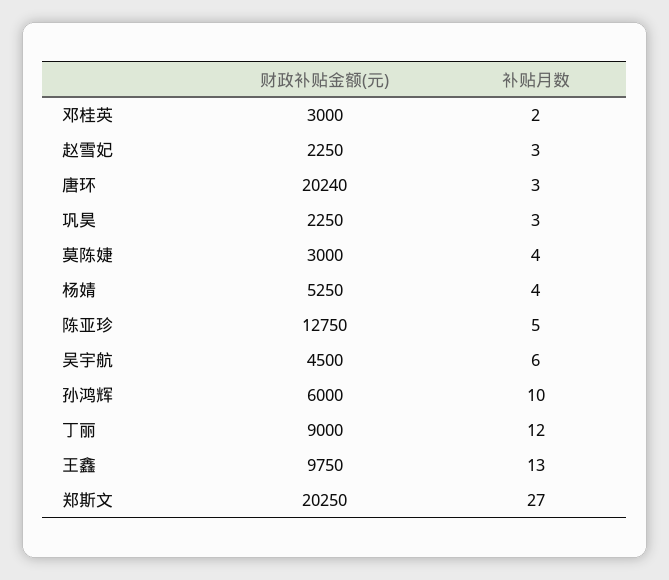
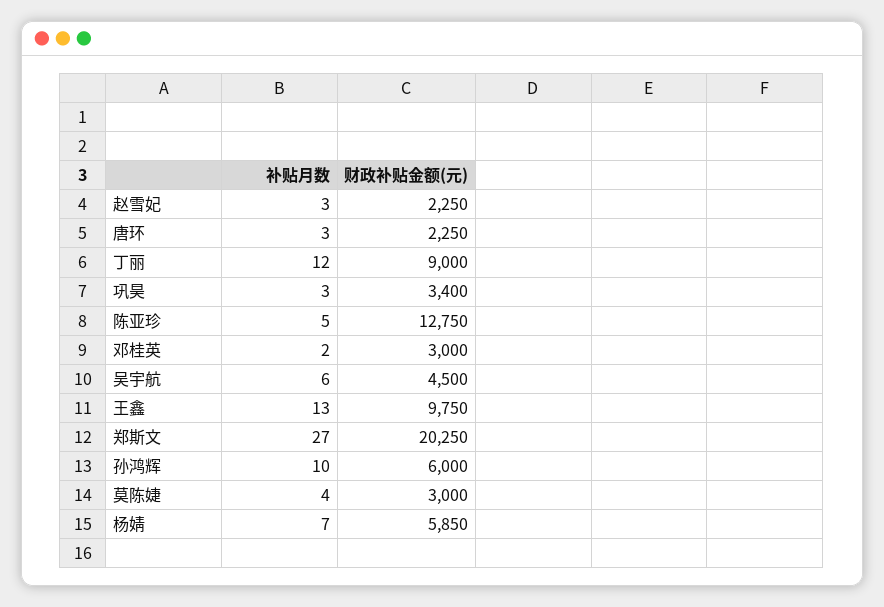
  {
    "财政补贴金额(元)": {
      "邓桂英": 3000,
      "赵雪妃": 2250,
-     "唐环": 20240,
+     "唐环": 2250,
-     "巩昊": 2250,
+     "巩昊": 3400,
      "莫陈婕": 3000,
-     "杨婧": 5250,
+     "杨婧": 5850,
      "陈亚珍": 12750,
      "吴宇航": 4500,
      "孙鸿辉": 6000,
      "丁丽": 9000,
      "王鑫": 9750,
      "郑斯文": 20250
    },
    "补贴月数": {
      "邓桂英": 2,
      "赵雪妃": 3,
      "唐环": 3,
      "巩昊": 3,
      "莫陈婕": 4,
-     "杨婧": 4,
+     "杨婧": 7,
      "陈亚珍": 5,
      "吴宇航": 6,
      "孙鸿辉": 10,
      "丁丽": 12,
      "王鑫": 13,
      "郑斯文": 27
    }
  }

